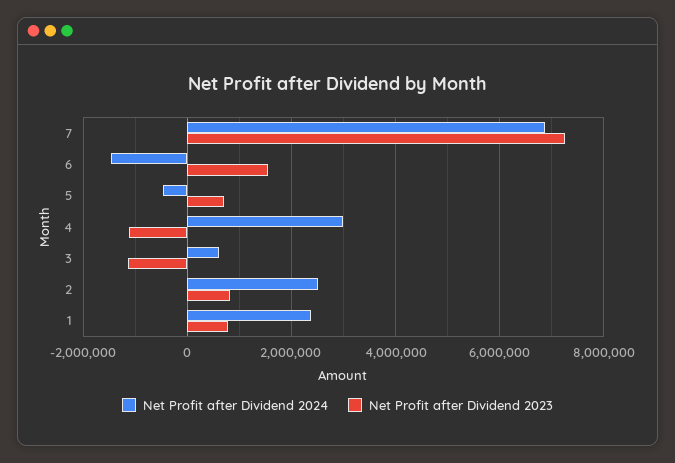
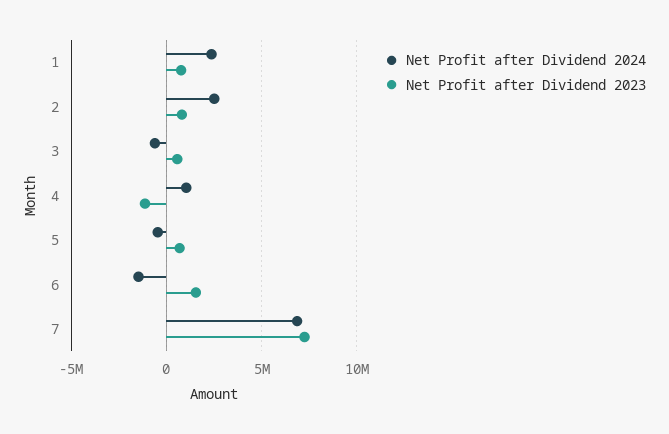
  {
    "Net Profit after Dividend 2024": {
      "7": 6800000,
      "6": -1400000,
      "5": -400000,
-     "4": 3000000,
+     "4": 1000000,
-     "3": 600000,
+     "3": -500000,
      "2": 2600000,
      "1": 2400000
    },
    "Net Profit after Dividend 2023": {
      "7": 7200000,
      "6": 1600000,
      "5": 600000,
      "4": -1200000,
-     "3": -1200000,
+     "3": 500000,
      "2": 800000,
      "1": 800000
    }
  }

